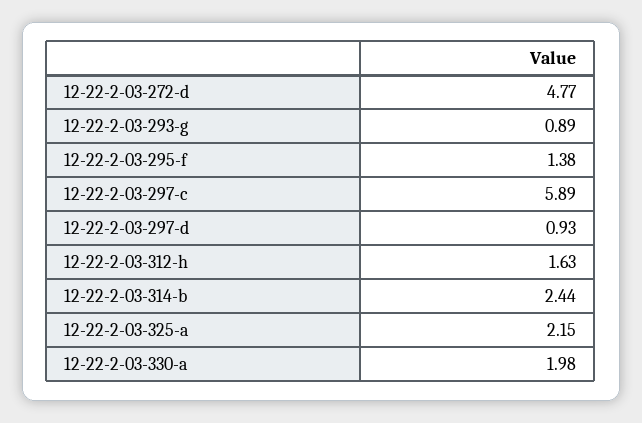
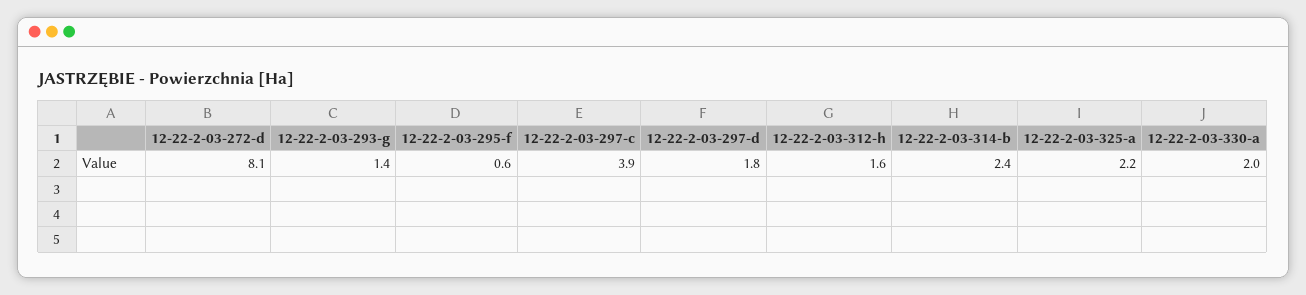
  {
-   "12-22-2-03-272-d": 4.77,
+   "12-22-2-03-272-d": 8.1,
-   "12-22-2-03-293-g": 0.89,
+   "12-22-2-03-293-g": 1.4,
-   "12-22-2-03-295-f": 1.38,
+   "12-22-2-03-295-f": 0.6,
-   "12-22-2-03-297-c": 5.89,
+   "12-22-2-03-297-c": 3.9,
-   "12-22-2-03-297-d": 0.93,
+   "12-22-2-03-297-d": 1.8,
    "12-22-2-03-312-h": 1.63,
    "12-22-2-03-314-b": 2.44,
    "12-22-2-03-325-a": 2.15,
    "12-22-2-03-330-a": 1.98
  }

